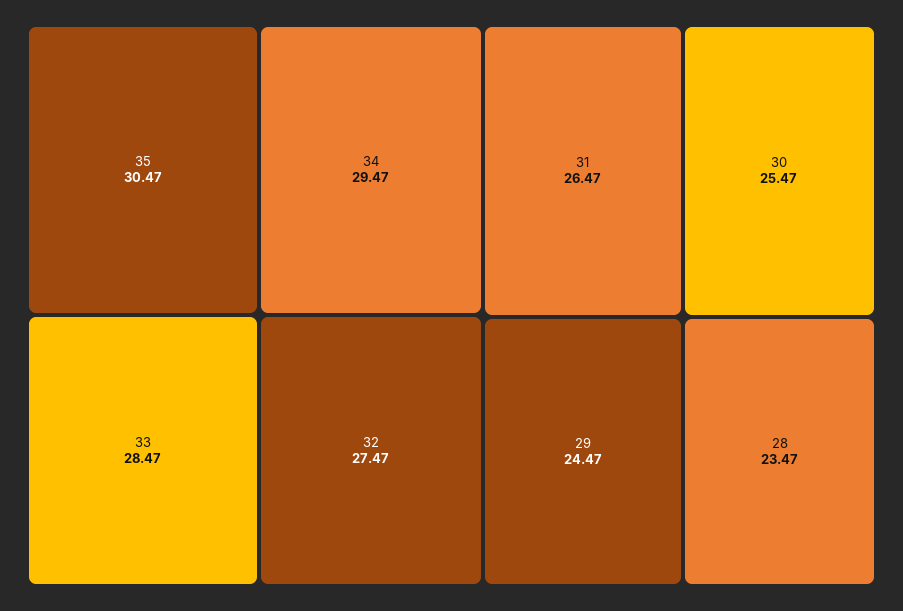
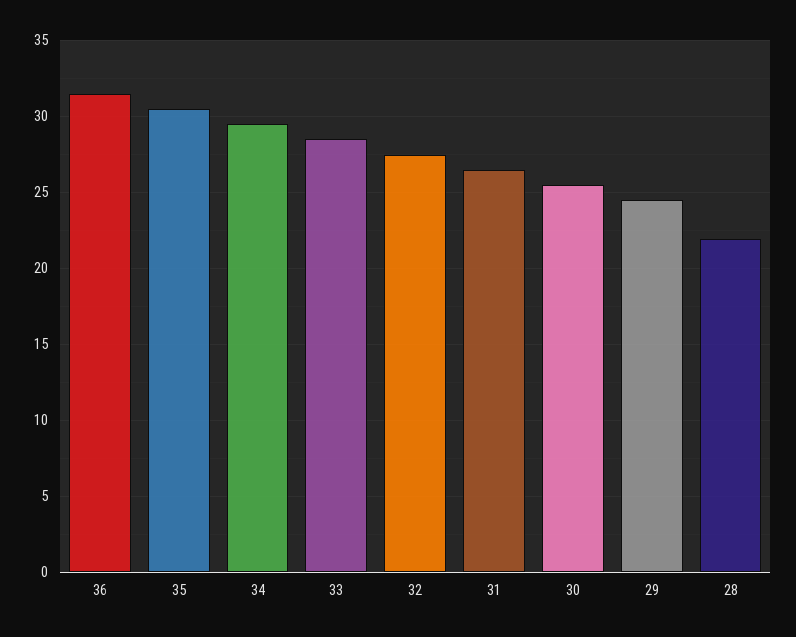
  {
    "35": 30.47,
    "34": 29.47,
    "33": 28.47,
    "32": 27.47,
    "31": 26.47,
    "30": 25.47,
    "29": 24.47,
-   "28": 23.47
+   "28": 22,
+   "36": 31.5
  }

